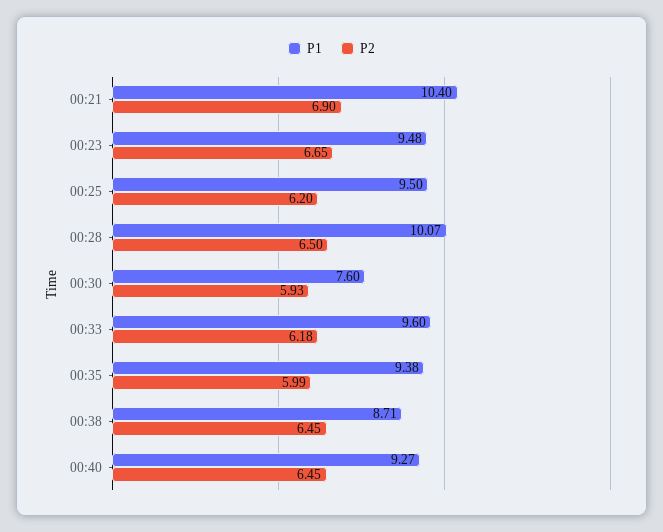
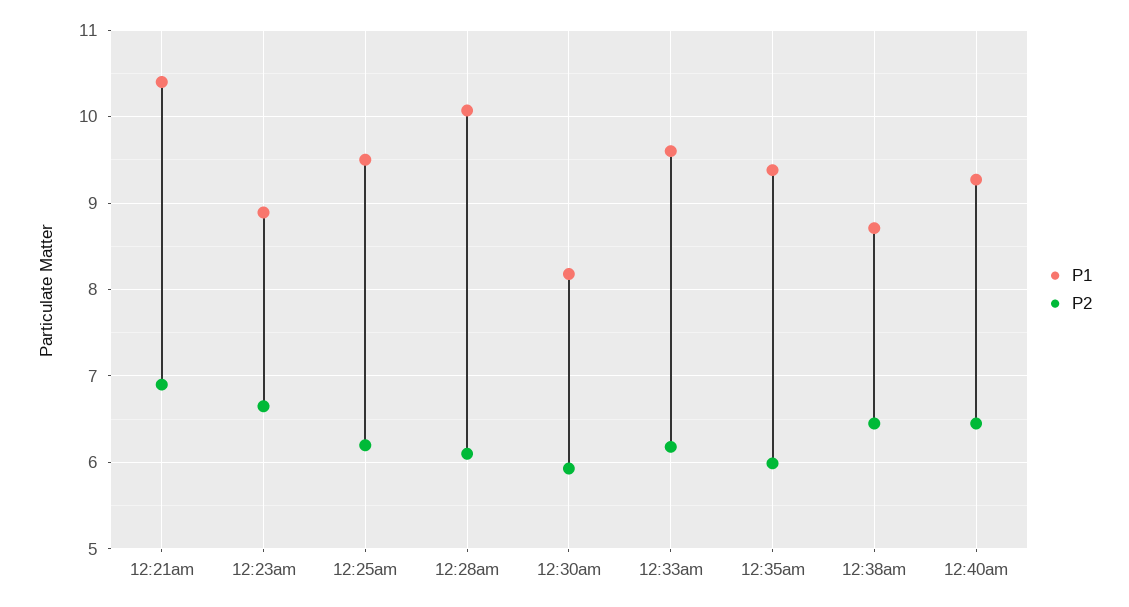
  {
    "P1": {
      "00:21": 10.4,
-     "00:23": 9.48,
+     "00:23": 8.9,
      "00:25": 9.5,
      "00:28": 10.07,
-     "00:30": 7.6,
+     "00:30": 8.2,
      "00:33": 9.6,
      "00:35": 9.38,
      "00:38": 8.71,
      "00:40": 9.27
    },
    "P2": {
      "00:21": 6.9,
      "00:23": 6.65,
      "00:25": 6.2,
-     "00:28": 6.5,
+     "00:28": 6.1,
      "00:30": 5.93,
      "00:33": 6.18,
      "00:35": 5.99,
      "00:38": 6.45,
      "00:40": 6.45
    }
  }

